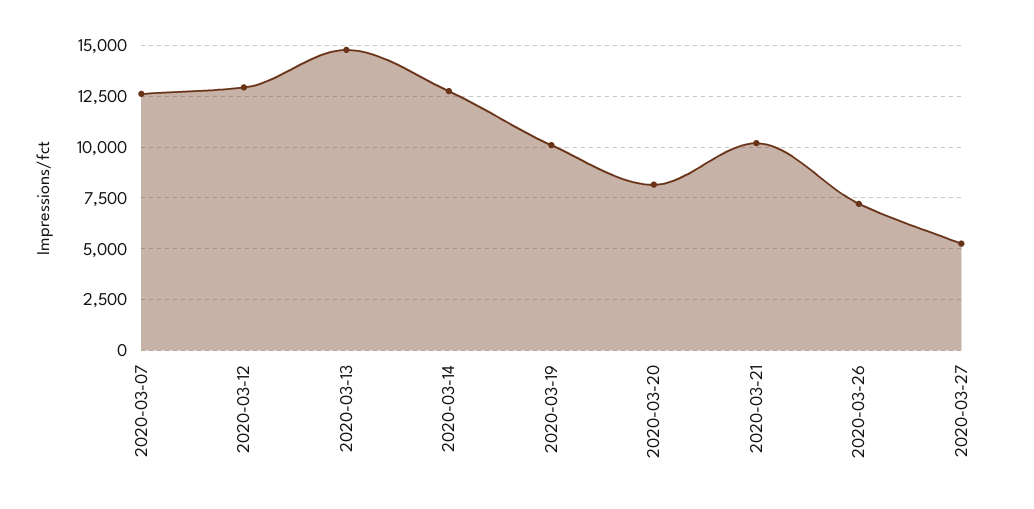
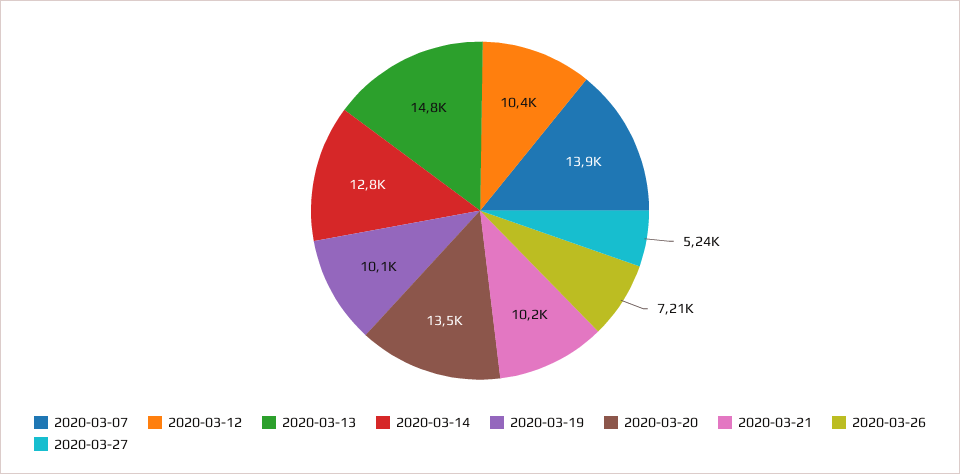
  {
-   "2020-03-07": 12500,
+   "2020-03-07": 13900,
-   "2020-03-12": 13000,
+   "2020-03-12": 10400,
    "2020-03-13": 14800,
    "2020-03-14": 12800,
    "2020-03-19": 10100,
-   "2020-03-20": 8000,
+   "2020-03-20": 13500,
    "2020-03-21": 10200,
    "2020-03-26": 7210,
    "2020-03-27": 5240
  }

